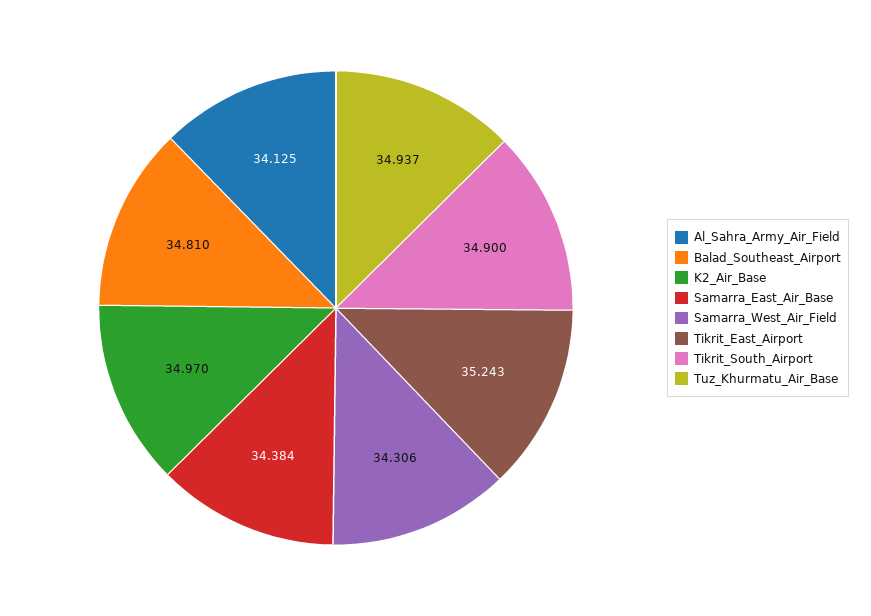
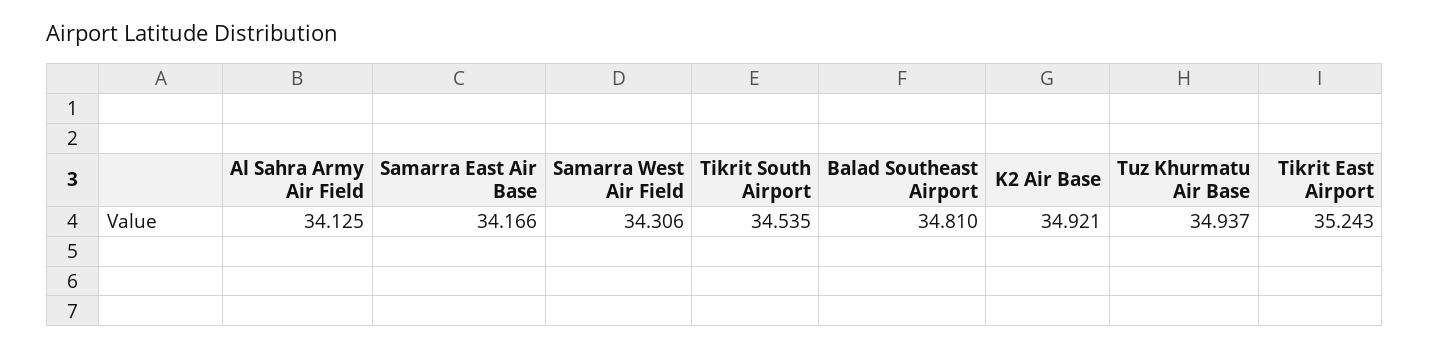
  {
    "Al_Sahra_Army_Air_Field": 34.125,
    "Balad_Southeast_Airport": 34.81,
-   "K2_Air_Base": 34.97,
+   "K2_Air_Base": 34.921,
-   "Samarra_East_Air_Base": 34.384,
+   "Samarra_East_Air_Base": 34.166,
    "Samarra_West_Air_Field": 34.306,
    "Tikrit_East_Airport": 35.243,
-   "Tikrit_South_Airport": 34.9,
+   "Tikrit_South_Airport": 34.535,
    "Tuz_Khurmatu_Air_Base": 34.937
  }

